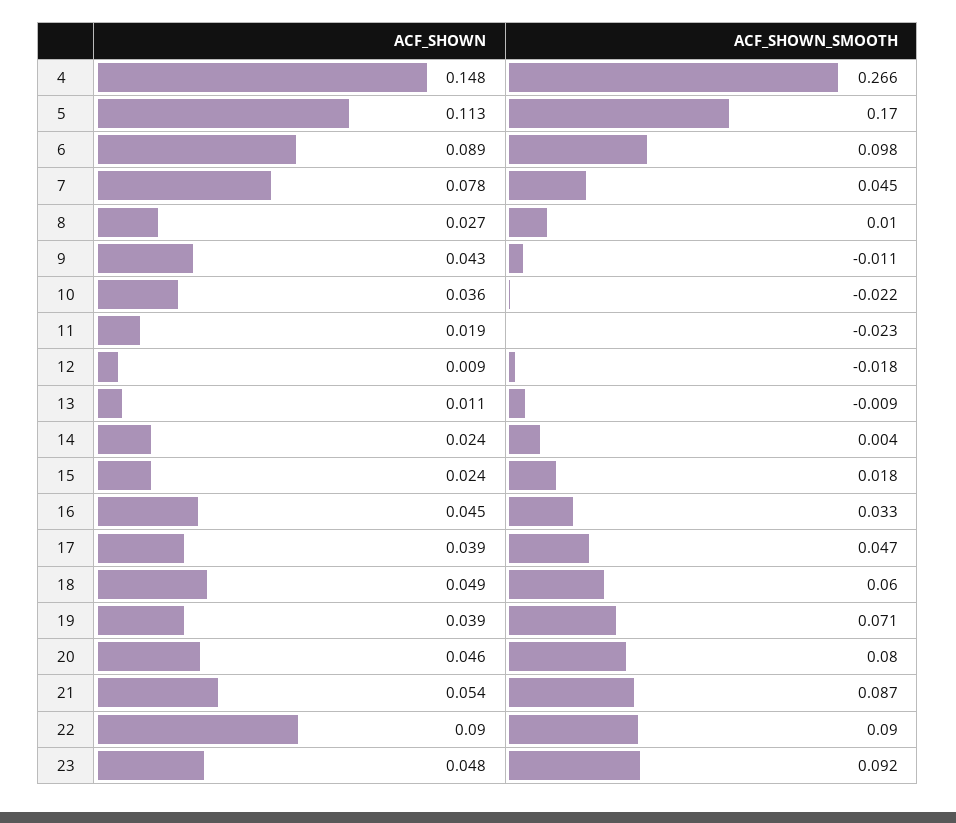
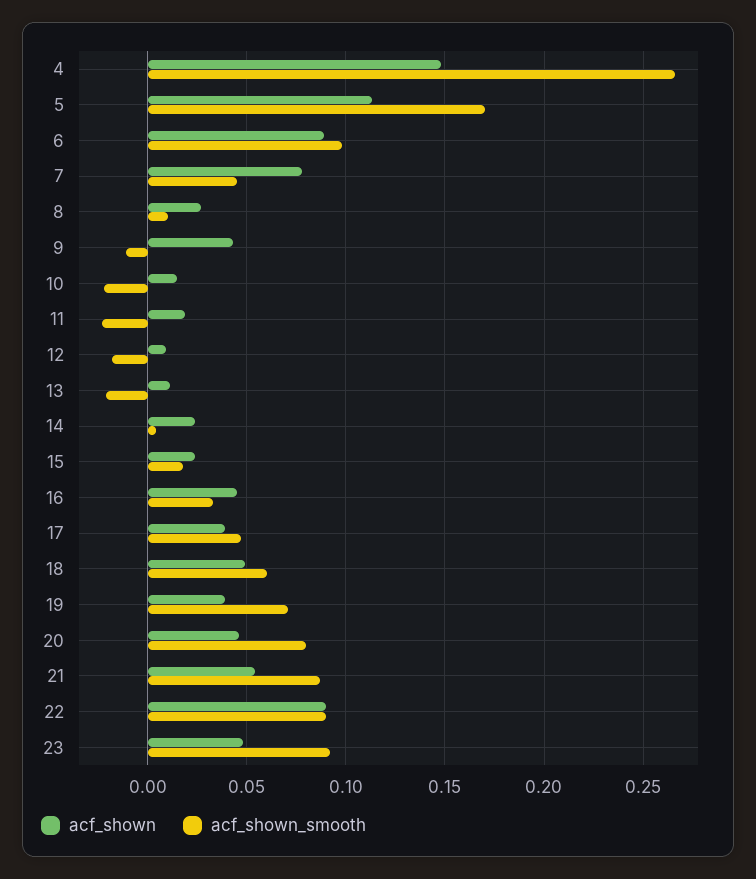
  {
    "ACF_SHOWN": {
      "4": 0.148,
      "5": 0.113,
      "6": 0.089,
      "7": 0.078,
      "8": 0.027,
      "9": 0.043,
-     "10": 0.036,
+     "10": 0.015,
      "11": 0.019,
      "12": 0.009,
      "13": 0.011,
      "14": 0.024,
      "15": 0.024,
      "16": 0.045,
      "17": 0.039,
      "18": 0.049,
      "19": 0.039,
      "20": 0.046,
      "21": 0.054,
      "22": 0.09,
      "23": 0.048
    },
    "ACF_SHOWN_SMOOTH": {
      "4": 0.266,
      "5": 0.17,
      "6": 0.098,
      "7": 0.045,
      "8": 0.01,
      "9": -0.011,
      "10": -0.022,
      "11": -0.023,
      "12": -0.018,
-     "13": -0.009,
+     "13": -0.02,
      "14": 0.004,
      "15": 0.018,
      "16": 0.033,
      "17": 0.047,
      "18": 0.06,
      "19": 0.071,
      "20": 0.08,
      "21": 0.087,
      "22": 0.09,
      "23": 0.092
    }
  }

